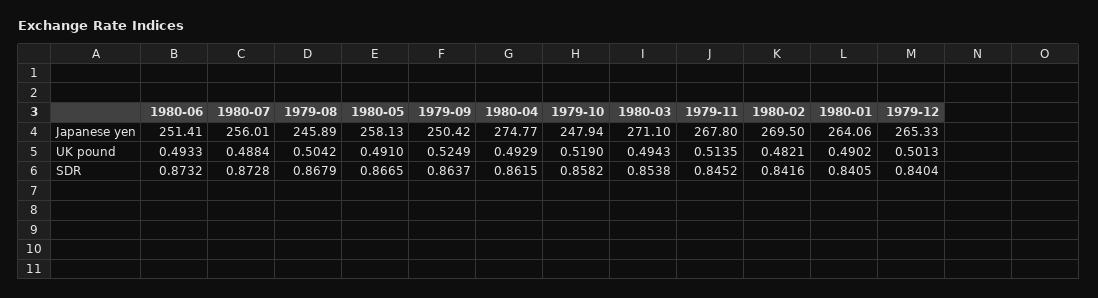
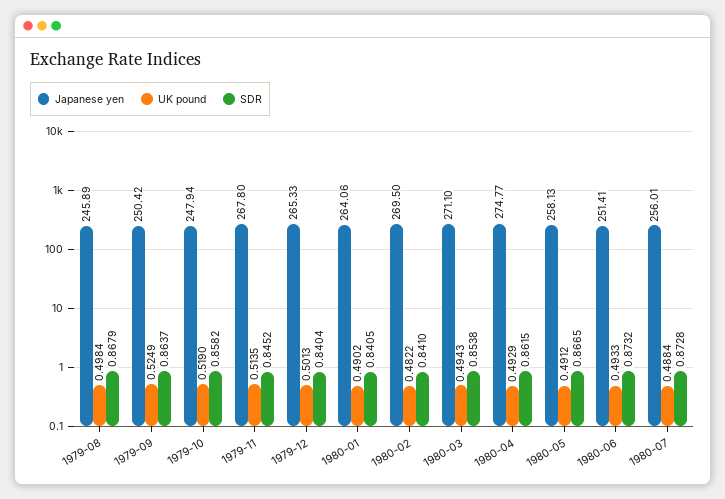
  {
    "Japanese yen": {
      "1980-06": 251.41,
      "1980-07": 256.01,
      "1979-08": 245.89,
      "1980-05": 258.13,
      "1979-09": 250.42,
      "1980-04": 274.77,
      "1979-10": 247.94,
      "1980-03": 271.1,
      "1979-11": 267.8,
      "1980-02": 269.5,
      "1980-01": 264.06,
      "1979-12": 265.33
    },
    "UK pound": {
      "1980-06": 0.4933,
      "1980-07": 0.4884,
-     "1979-08": 0.5042,
+     "1979-08": 0.4984,
-     "1980-05": 0.491,
+     "1980-05": 0.4912,
      "1979-09": 0.5249,
      "1980-04": 0.4929,
      "1979-10": 0.519,
      "1980-03": 0.4943,
      "1979-11": 0.5135,
-     "1980-02": 0.4821,
+     "1980-02": 0.4822,
      "1980-01": 0.4902,
      "1979-12": 0.5013
    },
    "SDR": {
      "1980-06": 0.8732,
      "1980-07": 0.8728,
      "1979-08": 0.8679,
      "1980-05": 0.8665,
      "1979-09": 0.8637,
      "1980-04": 0.8615,
      "1979-10": 0.8582,
      "1980-03": 0.8538,
      "1979-11": 0.8452,
-     "1980-02": 0.8416,
+     "1980-02": 0.841,
      "1980-01": 0.8405,
      "1979-12": 0.8404
    }
  }

